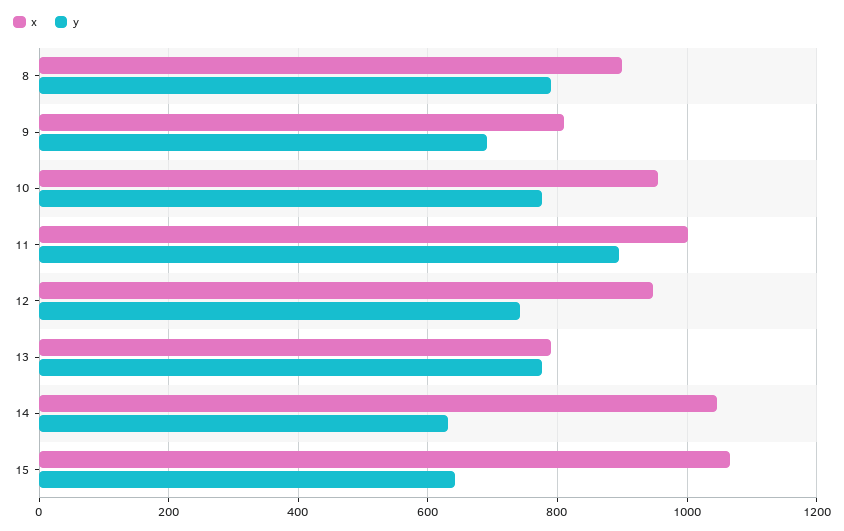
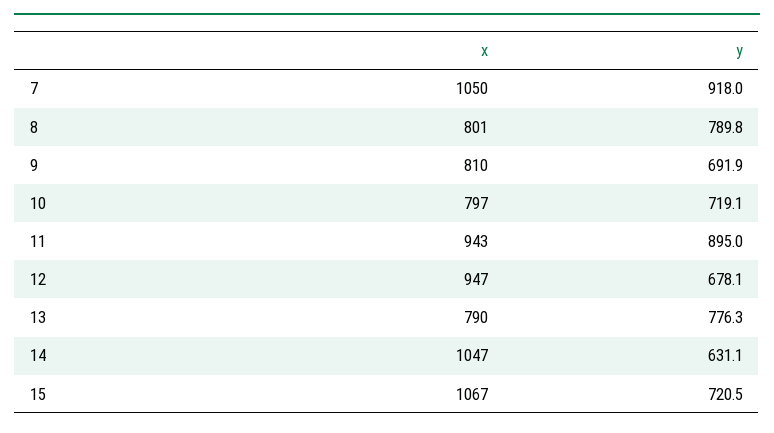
  {
    "x": {
-     "8": 900,
+     "8": 801,
      "9": 810,
-     "10": 960,
+     "10": 797,
-     "11": 1000,
+     "11": 943,
      "12": 947,
      "13": 790,
      "14": 1047,
-     "15": 1067
+     "15": 1067,
+     "7": 1050
    },
    "y": {
      "8": 789.8,
      "9": 691.9,
-     "10": 780,
+     "10": 719.1,
      "11": 895,
-     "12": 740,
+     "12": 678.1,
      "13": 776.3,
      "14": 631.1,
-     "15": 640
+     "15": 720.5,
+     "7": 918
    }
  }

